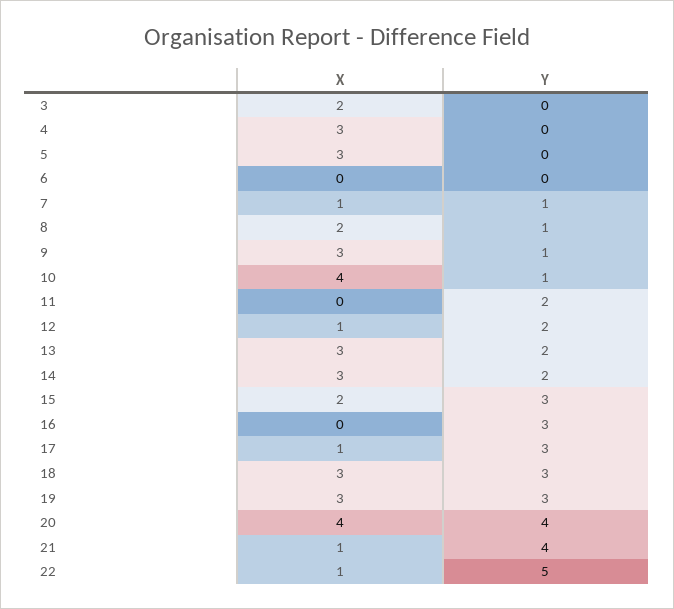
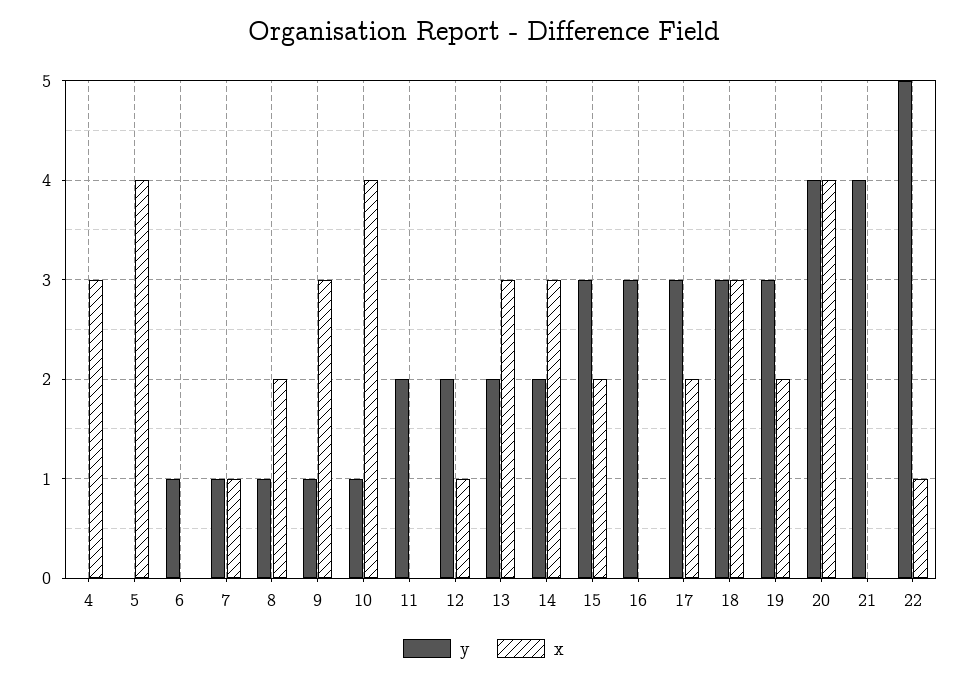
  {
    "X": {
-     "3": 2,
      "4": 3,
-     "5": 3,
+     "5": 4,
      "6": 0,
      "7": 1,
      "8": 2,
      "9": 3,
      "10": 4,
      "11": 0,
      "12": 1,
      "13": 3,
      "14": 3,
      "15": 2,
      "16": 0,
-     "17": 1,
+     "17": 2,
      "18": 3,
-     "19": 3,
+     "19": 2,
      "20": 4,
-     "21": 1,
+     "21": 0,
      "22": 1
    },
    "Y": {
-     "3": 0,
      "4": 0,
      "5": 0,
-     "6": 0,
+     "6": 1,
      "7": 1,
      "8": 1,
      "9": 1,
      "10": 1,
      "11": 2,
      "12": 2,
      "13": 2,
      "14": 2,
      "15": 3,
      "16": 3,
      "17": 3,
      "18": 3,
      "19": 3,
      "20": 4,
      "21": 4,
      "22": 5
    }
  }

